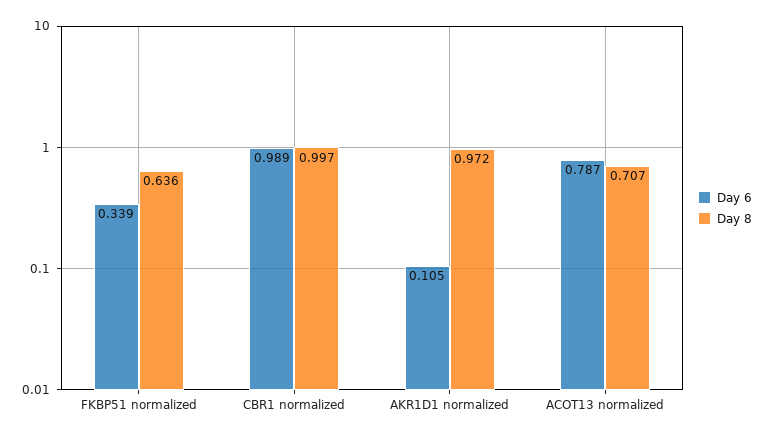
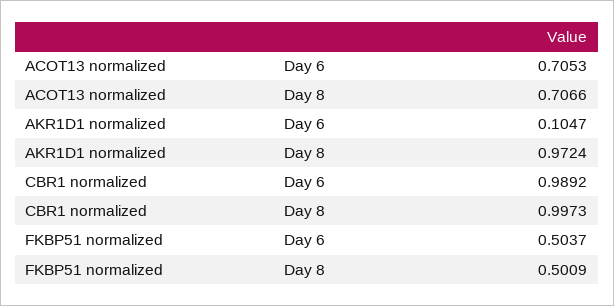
  {
    "Day 6": {
-     "FKBP51 normalized": 0.339,
+     "FKBP51 normalized": 0.5037,
      "CBR1 normalized": 0.9892,
      "AKR1D1 normalized": 0.1047,
-     "ACOT13 normalized": 0.787
+     "ACOT13 normalized": 0.7053
    },
    "Day 8": {
-     "FKBP51 normalized": 0.636,
+     "FKBP51 normalized": 0.5009,
      "CBR1 normalized": 0.9973,
      "AKR1D1 normalized": 0.9724,
      "ACOT13 normalized": 0.7066
    }
  }

